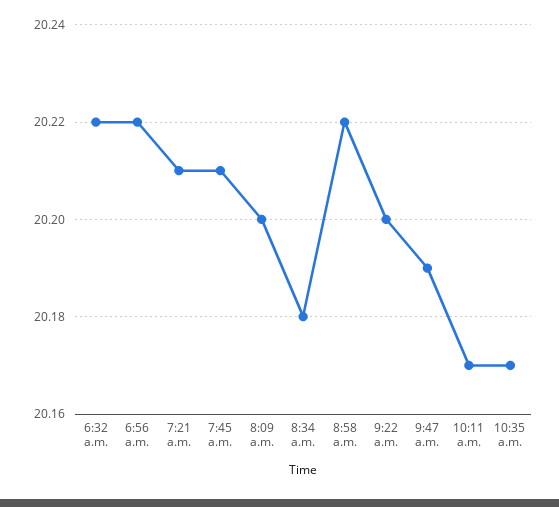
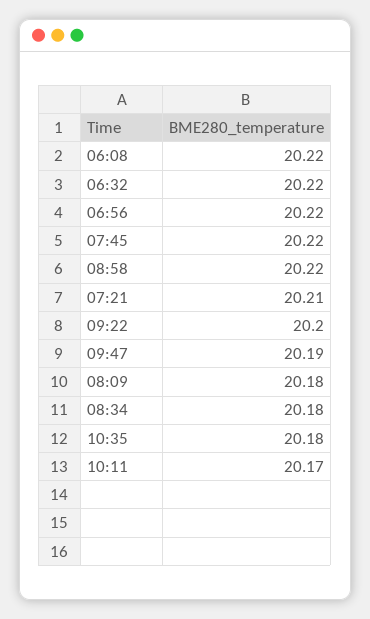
  {
    "6:32 a.m.": 20.22,
    "6:56 a.m.": 20.22,
    "7:21 a.m.": 20.21,
-   "7:45 a.m.": 20.21,
+   "7:45 a.m.": 20.22,
-   "8:09 a.m.": 20.2,
+   "8:09 a.m.": 20.18,
    "8:34 a.m.": 20.18,
    "8:58 a.m.": 20.22,
    "9:22 a.m.": 20.2,
    "9:47 a.m.": 20.19,
    "10:11 a.m.": 20.17,
-   "10:35 a.m.": 20.17
+   "10:35 a.m.": 20.18,
+   "06:08": 20.22
  }

